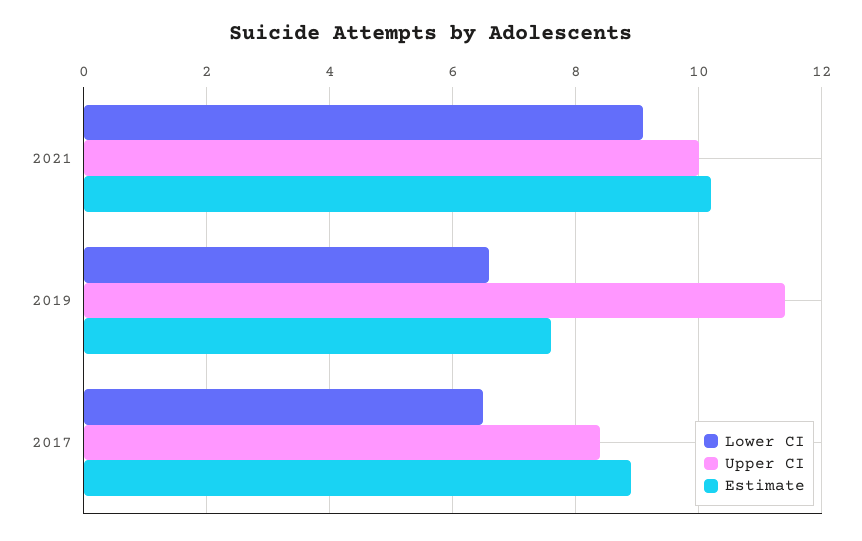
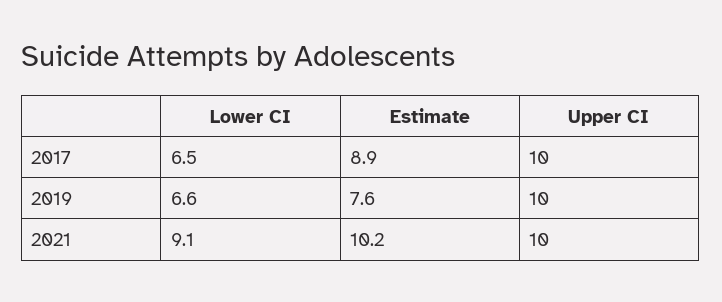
  {
    "Lower CI": {
      "2021": 9.1,
      "2019": 6.6,
      "2017": 6.5
    },
    "Upper CI": {
      "2021": 10,
-     "2019": 11.5,
+     "2019": 10,
-     "2017": 8.5
+     "2017": 10
    },
    "Estimate": {
      "2021": 10.2,
      "2019": 7.6,
      "2017": 8.9
    }
  }

